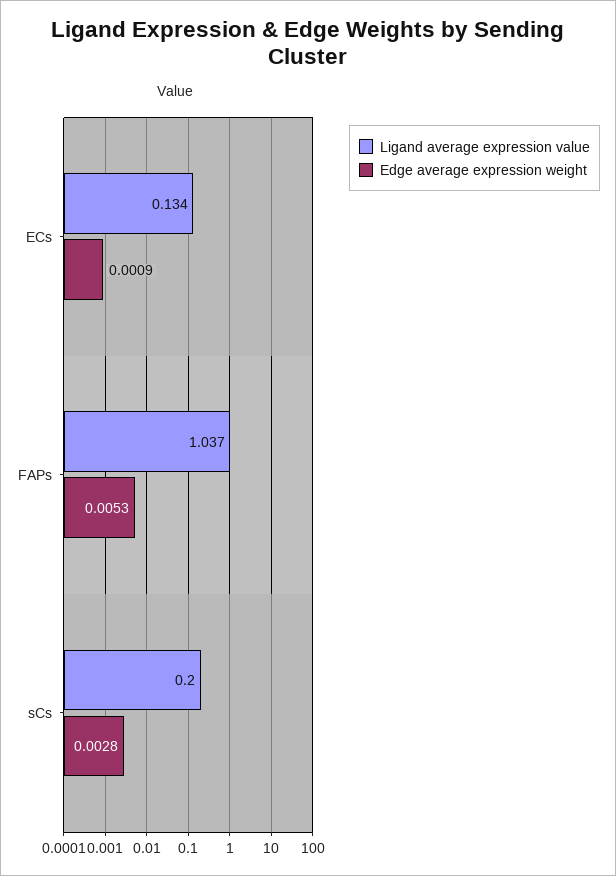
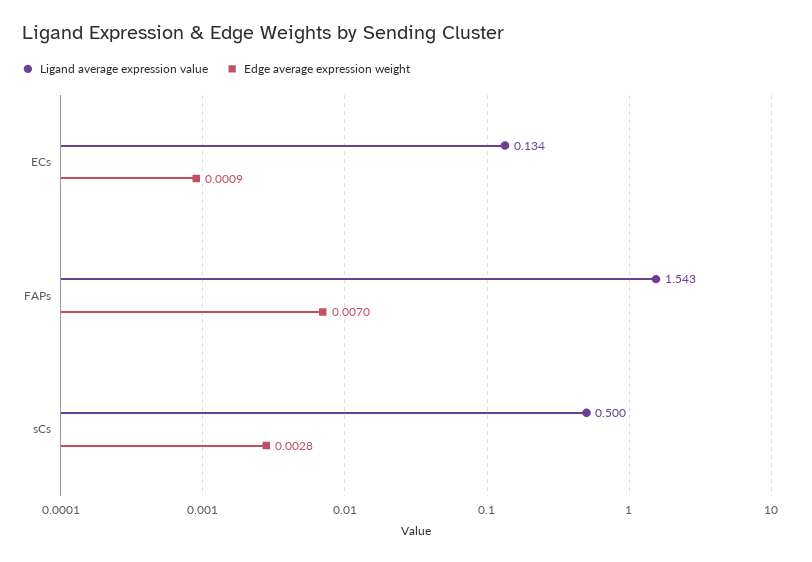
  {
    "Ligand average expression value": {
      "ECs": 0.134,
-     "FAPs": 1.037,
+     "FAPs": 1.543,
-     "sCs": 0.2
+     "sCs": 0.5
    },
    "Edge average expression weight": {
      "ECs": 0.0009,
-     "FAPs": 0.0053,
+     "FAPs": 0.007,
      "sCs": 0.0028
    }
  }

